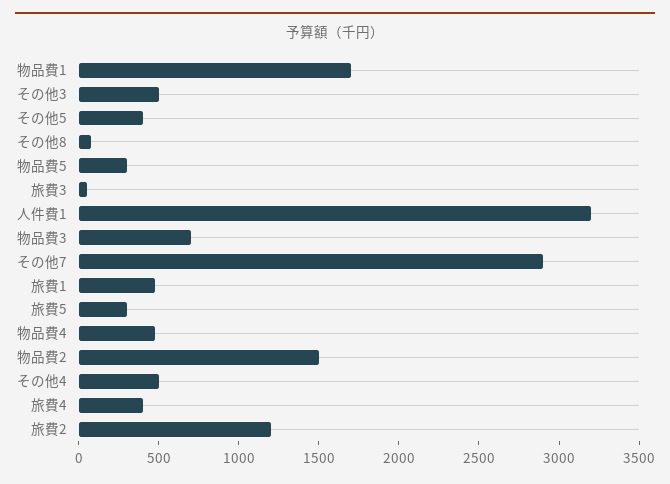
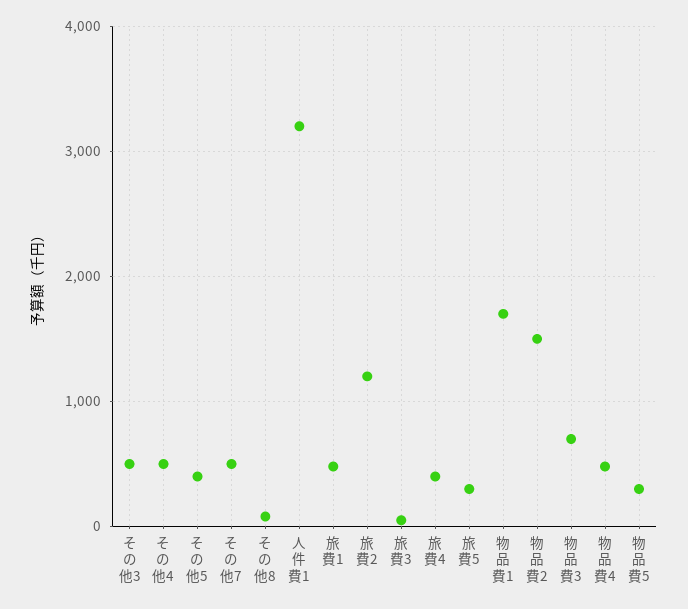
  {
    "物品費1": 1700,
    "その他3": 500,
    "その他5": 400,
    "その他8": 100,
    "物品費5": 300,
    "旅費3": 100,
    "人件費1": 3200,
    "物品費3": 700,
-   "その他7": 2900,
+   "その他7": 500,
    "旅費1": 500,
    "旅費5": 300,
    "物品費4": 500,
    "物品費2": 1500,
    "その他4": 500,
    "旅費4": 400,
    "旅費2": 1200
  }

